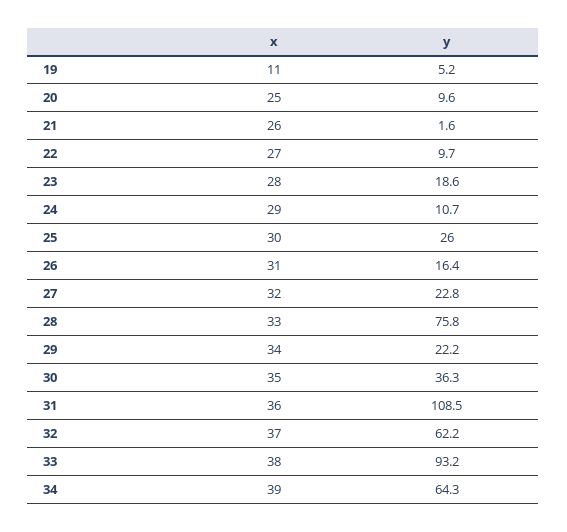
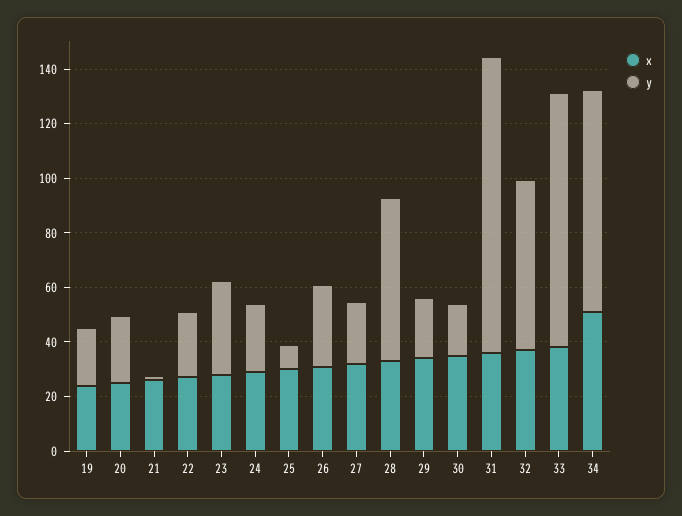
  {
    "x": {
-     "19": 11,
+     "19": 25,
      "20": 25,
      "21": 26,
      "22": 27,
      "23": 28,
      "24": 29,
      "25": 30,
      "26": 31,
      "27": 32,
      "28": 33,
      "29": 34,
      "30": 35,
      "31": 36,
      "32": 37,
      "33": 38,
-     "34": 39
+     "34": 50
    },
    "y": {
-     "19": 5.2,
+     "19": 20,
-     "20": 9.6,
+     "20": 25,
      "21": 1.6,
-     "22": 9.7,
+     "22": 25,
-     "23": 18.6,
+     "23": 35,
-     "24": 10.7,
+     "24": 25,
-     "25": 26,
+     "25": 10,
-     "26": 16.4,
+     "26": 30,
      "27": 22.8,
-     "28": 75.8,
+     "28": 60,
      "29": 22.2,
-     "30": 36.3,
+     "30": 20,
      "31": 108.5,
      "32": 62.2,
      "33": 93.2,
-     "34": 64.3
+     "34": 80
    }
  }

